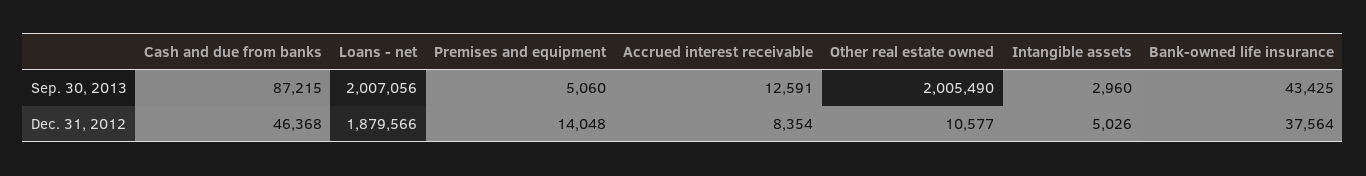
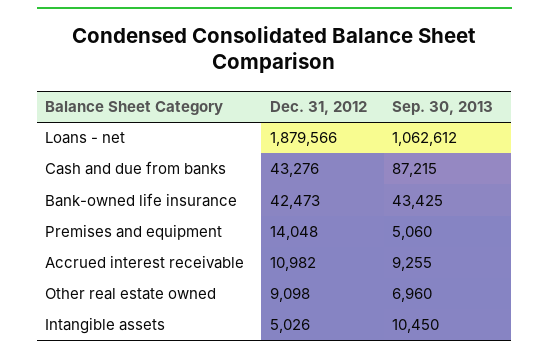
  {
    "Cash and due from banks": {
      "Sep. 30, 2013": 87215,
-     "Dec. 31, 2012": 46368
+     "Dec. 31, 2012": 43276
    },
    "Loans - net": {
-     "Sep. 30, 2013": 2007056,
+     "Sep. 30, 2013": 1062612,
      "Dec. 31, 2012": 1879566
    },
    "Premises and equipment": {
      "Sep. 30, 2013": 5060,
      "Dec. 31, 2012": 14048
    },
    "Accrued interest receivable": {
-     "Sep. 30, 2013": 12591,
+     "Sep. 30, 2013": 9255,
-     "Dec. 31, 2012": 8354
+     "Dec. 31, 2012": 10982
    },
    "Other real estate owned": {
-     "Sep. 30, 2013": 2005490,
+     "Sep. 30, 2013": 6960,
-     "Dec. 31, 2012": 10577
+     "Dec. 31, 2012": 9098
    },
    "Intangible assets": {
-     "Sep. 30, 2013": 2960,
+     "Sep. 30, 2013": 10450,
      "Dec. 31, 2012": 5026
    },
    "Bank-owned life insurance": {
      "Sep. 30, 2013": 43425,
-     "Dec. 31, 2012": 37564
+     "Dec. 31, 2012": 42473
    }
  }

